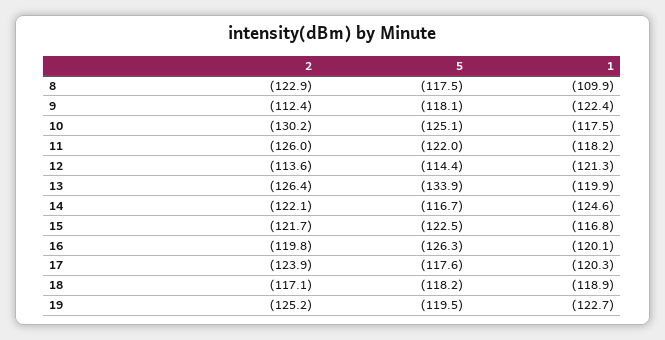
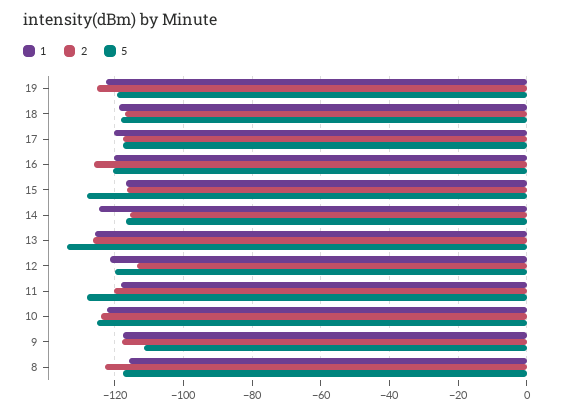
  {
    "2": {
      "8": -122.9,
-     "9": -112.4,
+     "9": -118,
-     "10": -130.2,
+     "10": -124,
-     "11": -126,
+     "11": -120,
      "12": -113.6,
      "13": -126.4,
-     "14": -122.1,
+     "14": -116,
-     "15": -121.7,
+     "15": -116,
-     "16": -119.8,
+     "16": -126,
-     "17": -123.9,
+     "17": -118,
      "18": -117.1,
      "19": -125.2
    },
    "5": {
      "8": -117.5,
-     "9": -118.1,
+     "9": -112,
      "10": -125.1,
-     "11": -122,
+     "11": -128,
-     "12": -114.4,
+     "12": -120,
      "13": -133.9,
      "14": -116.7,
-     "15": -122.5,
+     "15": -128,
-     "16": -126.3,
+     "16": -120,
      "17": -117.6,
      "18": -118.2,
      "19": -119.5
    },
    "1": {
-     "8": -109.9,
+     "8": -116,
-     "9": -122.4,
+     "9": -118,
-     "10": -117.5,
+     "10": -122,
      "11": -118.2,
      "12": -121.3,
-     "13": -119.9,
+     "13": -126,
      "14": -124.6,
      "15": -116.8,
      "16": -120.1,
      "17": -120.3,
      "18": -118.9,
      "19": -122.7
    }
  }

